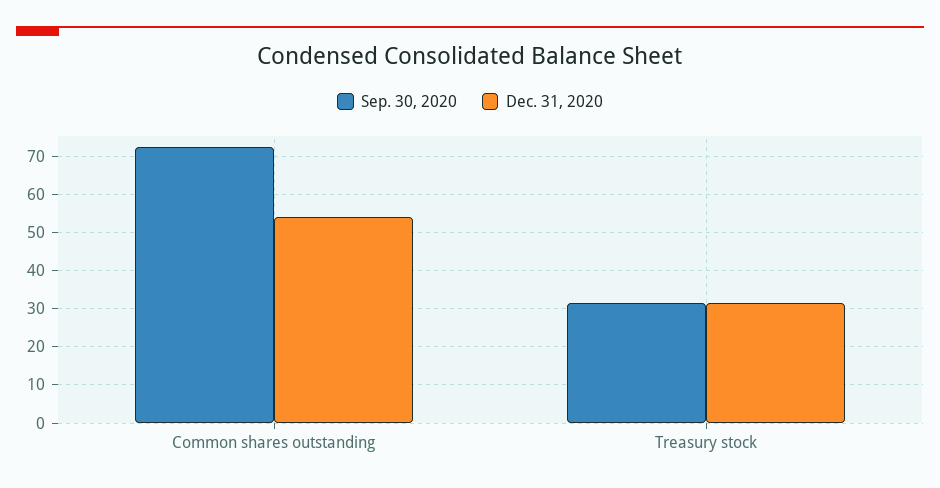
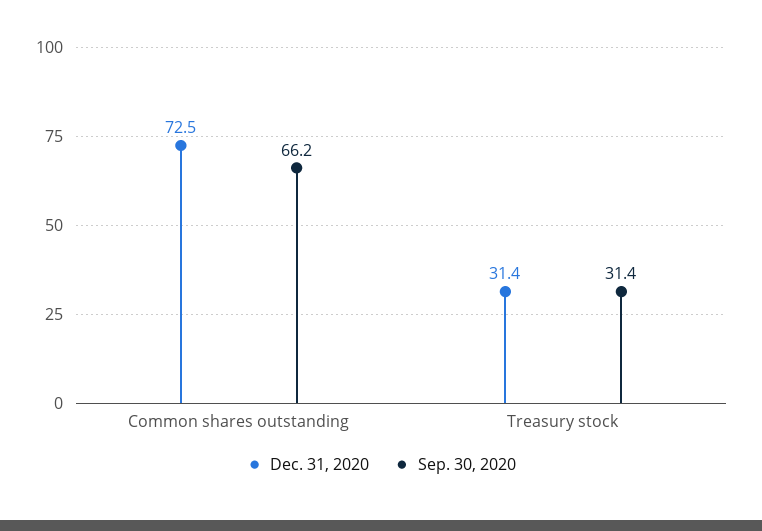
  {
    "Sep. 30, 2020": {
-     "Common shares outstanding": 72,
+     "Common shares outstanding": 66.2,
      "Treasury stock": 31.4
    },
    "Dec. 31, 2020": {
-     "Common shares outstanding": 54,
+     "Common shares outstanding": 72.5,
      "Treasury stock": 31.4
    }
  }

